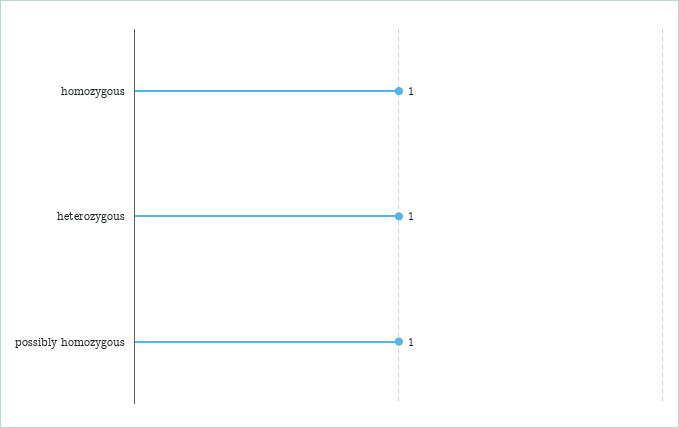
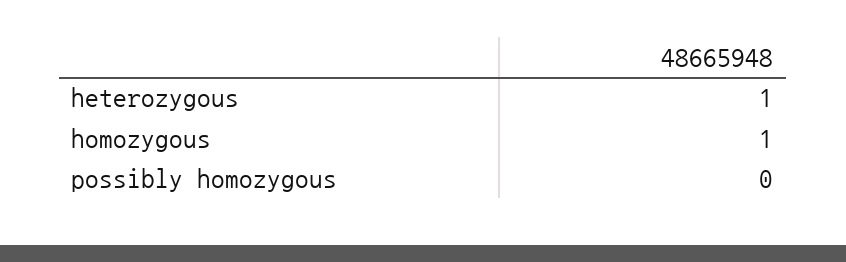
  {
    "homozygous": 1,
    "heterozygous": 1,
-   "possibly homozygous": 1
+   "possibly homozygous": 0
  }

